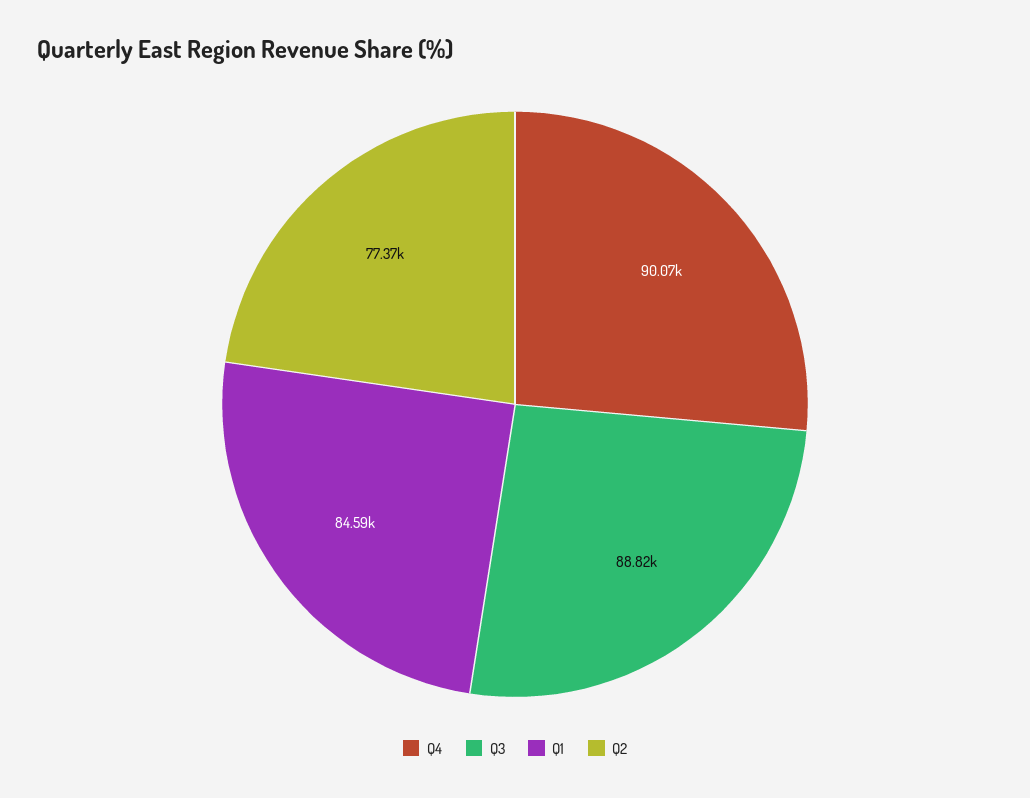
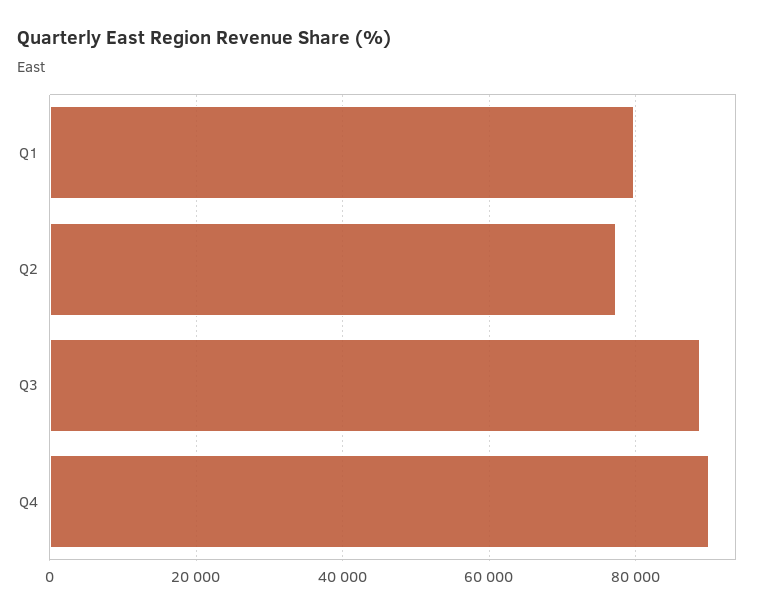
  {
    "Q4": 90070,
    "Q3": 88820,
-   "Q1": 84590,
+   "Q1": 80000,
    "Q2": 77370
  }

